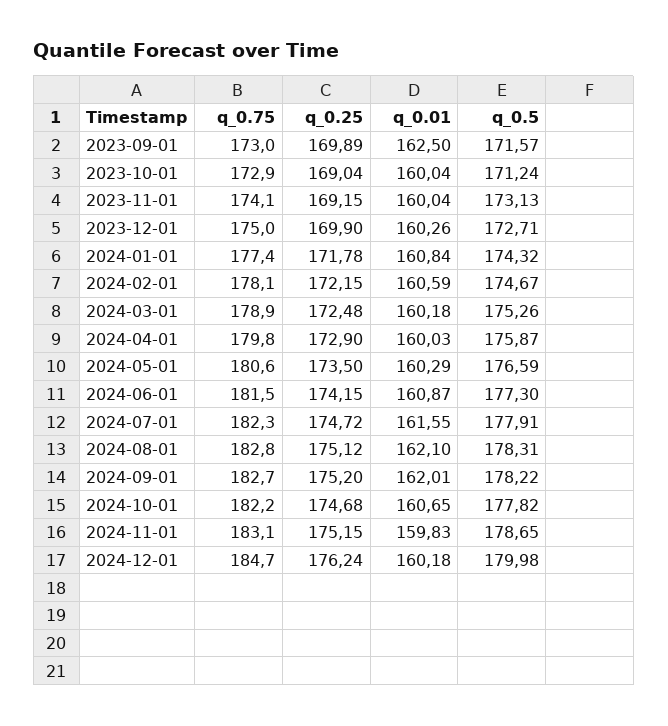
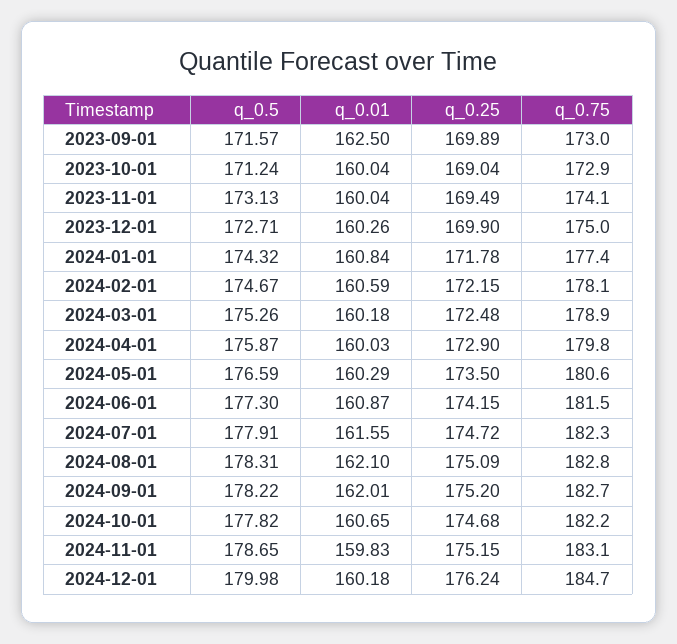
  {
    "q_0.75": {
      "2023-09-01": 173,
      "2023-10-01": 172.9,
      "2023-11-01": 174.1,
      "2023-12-01": 175,
      "2024-01-01": 177.4,
      "2024-02-01": 178.1,
      "2024-03-01": 178.9,
      "2024-04-01": 179.8,
      "2024-05-01": 180.6,
      "2024-06-01": 181.5,
      "2024-07-01": 182.3,
      "2024-08-01": 182.8,
      "2024-09-01": 182.7,
      "2024-10-01": 182.2,
      "2024-11-01": 183.1,
      "2024-12-01": 184.7
    },
    "q_0.25": {
      "2023-09-01": 169.89,
      "2023-10-01": 169.04,
-     "2023-11-01": 169.15,
+     "2023-11-01": 169.49,
      "2023-12-01": 169.9,
      "2024-01-01": 171.78,
      "2024-02-01": 172.15,
      "2024-03-01": 172.48,
      "2024-04-01": 172.9,
      "2024-05-01": 173.5,
      "2024-06-01": 174.15,
      "2024-07-01": 174.72,
-     "2024-08-01": 175.12,
+     "2024-08-01": 175.09,
      "2024-09-01": 175.2,
      "2024-10-01": 174.68,
      "2024-11-01": 175.15,
      "2024-12-01": 176.24
    },
    "q_0.01": {
      "2023-09-01": 162.5,
      "2023-10-01": 160.04,
      "2023-11-01": 160.04,
      "2023-12-01": 160.26,
      "2024-01-01": 160.84,
      "2024-02-01": 160.59,
      "2024-03-01": 160.18,
      "2024-04-01": 160.03,
      "2024-05-01": 160.29,
      "2024-06-01": 160.87,
      "2024-07-01": 161.55,
      "2024-08-01": 162.1,
      "2024-09-01": 162.01,
      "2024-10-01": 160.65,
      "2024-11-01": 159.83,
      "2024-12-01": 160.18
    },
    "q_0.5": {
      "2023-09-01": 171.57,
      "2023-10-01": 171.24,
      "2023-11-01": 173.13,
      "2023-12-01": 172.71,
      "2024-01-01": 174.32,
      "2024-02-01": 174.67,
      "2024-03-01": 175.26,
      "2024-04-01": 175.87,
      "2024-05-01": 176.59,
      "2024-06-01": 177.3,
      "2024-07-01": 177.91,
      "2024-08-01": 178.31,
      "2024-09-01": 178.22,
      "2024-10-01": 177.82,
      "2024-11-01": 178.65,
      "2024-12-01": 179.98
    }
  }

